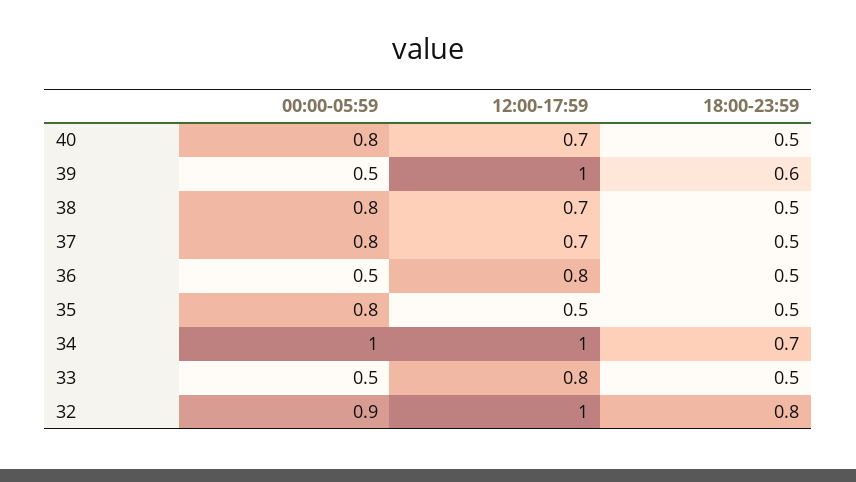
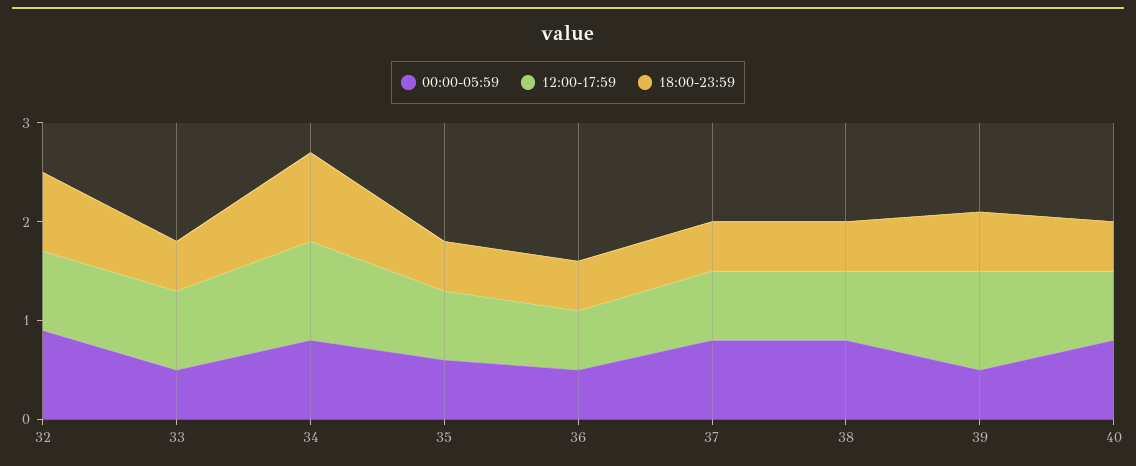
  {
    "00:00-05:59": {
      "40": 0.8,
      "39": 0.5,
      "38": 0.8,
      "37": 0.8,
      "36": 0.5,
-     "35": 0.8,
+     "35": 0.6,
-     "34": 1,
+     "34": 0.8,
      "33": 0.5,
      "32": 0.9
    },
    "12:00-17:59": {
      "40": 0.7,
      "39": 1,
      "38": 0.7,
      "37": 0.7,
-     "36": 0.8,
+     "36": 0.6,
-     "35": 0.5,
+     "35": 0.7,
      "34": 1,
      "33": 0.8,
-     "32": 1
+     "32": 0.8
    },
    "18:00-23:59": {
      "40": 0.5,
      "39": 0.6,
      "38": 0.5,
      "37": 0.5,
      "36": 0.5,
      "35": 0.5,
-     "34": 0.7,
+     "34": 0.9,
      "33": 0.5,
      "32": 0.8
    }
  }

